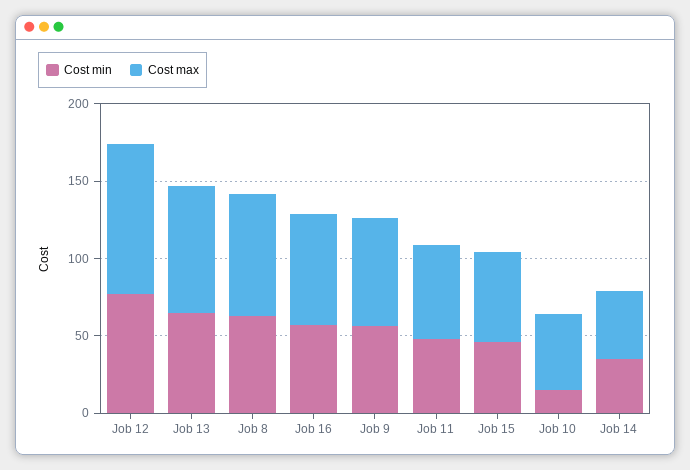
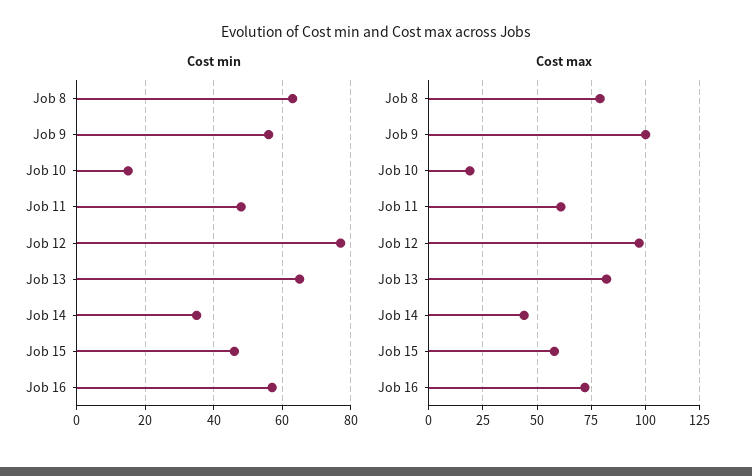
  {
    "Cost min": {
      "Job 12": 75,
      "Job 13": 65,
      "Job 8": 65,
      "Job 16": 55,
      "Job 9": 55,
      "Job 11": 50,
      "Job 15": 45,
      "Job 10": 15,
      "Job 14": 35
    },
    "Cost max": {
      "Job 12": 95,
      "Job 13": 80,
      "Job 8": 80,
      "Job 16": 70,
-     "Job 9": 70,
+     "Job 9": 100,
      "Job 11": 60,
      "Job 15": 60,
-     "Job 10": 50,
+     "Job 10": 20,
      "Job 14": 45
    }
  }

